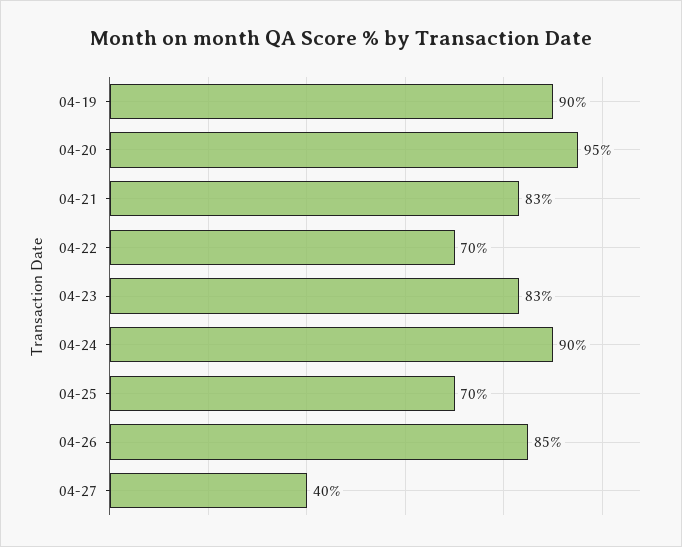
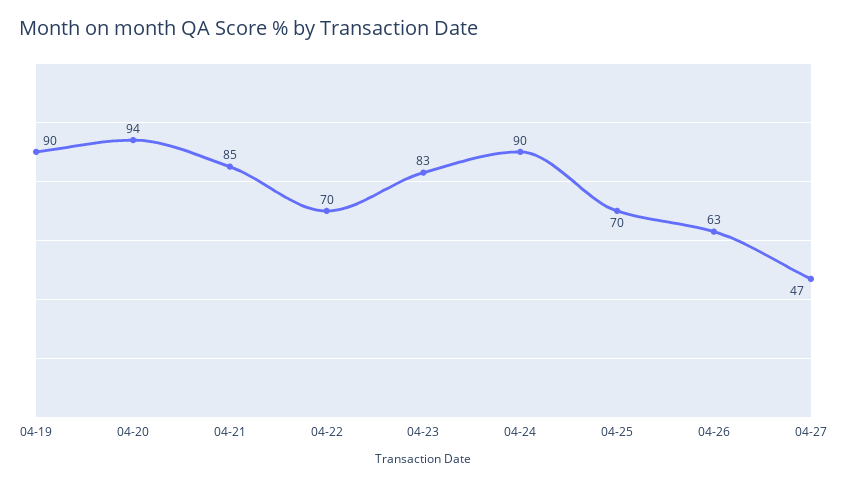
  {
    "04-19": 90,
-   "04-20": 95,
+   "04-20": 94,
-   "04-21": 83,
+   "04-21": 85,
    "04-22": 70,
    "04-23": 83,
    "04-24": 90,
    "04-25": 70,
-   "04-26": 85,
+   "04-26": 63,
-   "04-27": 40
+   "04-27": 47
  }

